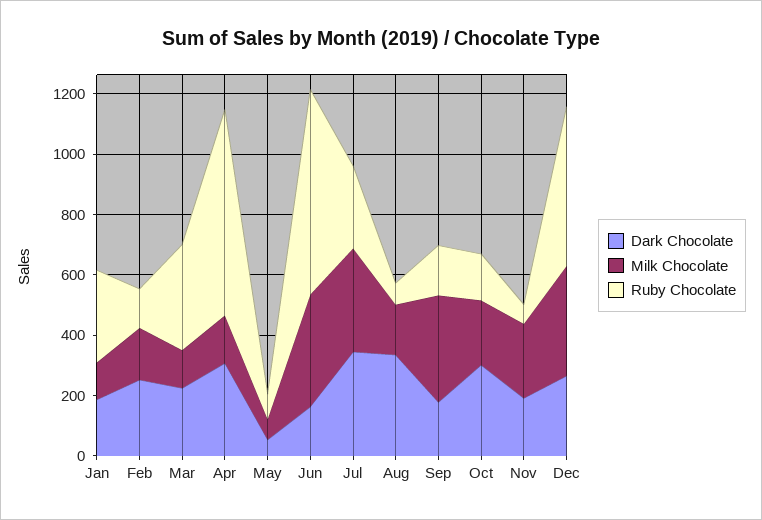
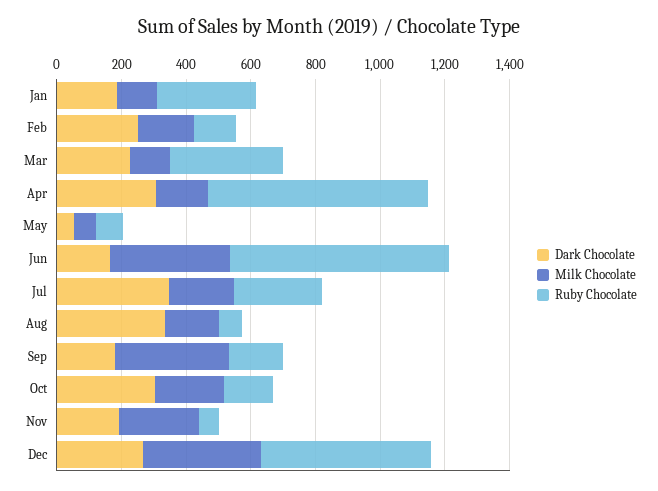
  {
    "Dark Chocolate": {
      "Jan": 200,
      "Feb": 250,
      "Mar": 200,
      "Apr": 300,
      "May": 50,
      "Jun": 150,
      "Jul": 350,
      "Aug": 350,
      "Sep": 200,
      "Oct": 300,
      "Nov": 200,
      "Dec": 250
    },
    "Milk Chocolate": {
      "Jan": 100,
      "Feb": 150,
      "Mar": 150,
      "Apr": 150,
      "May": 50,
      "Jun": 350,
-     "Jul": 350,
+     "Jul": 200,
      "Aug": 150,
      "Sep": 350,
      "Oct": 200,
      "Nov": 250,
      "Dec": 350
    },
    "Ruby Chocolate": {
      "Jan": 300,
      "Feb": 150,
      "Mar": 350,
      "Apr": 700,
      "May": 100,
      "Jun": 700,
      "Jul": 250,
      "Aug": 50,
      "Sep": 150,
      "Oct": 150,
      "Nov": 50,
      "Dec": 550
    }
  }

